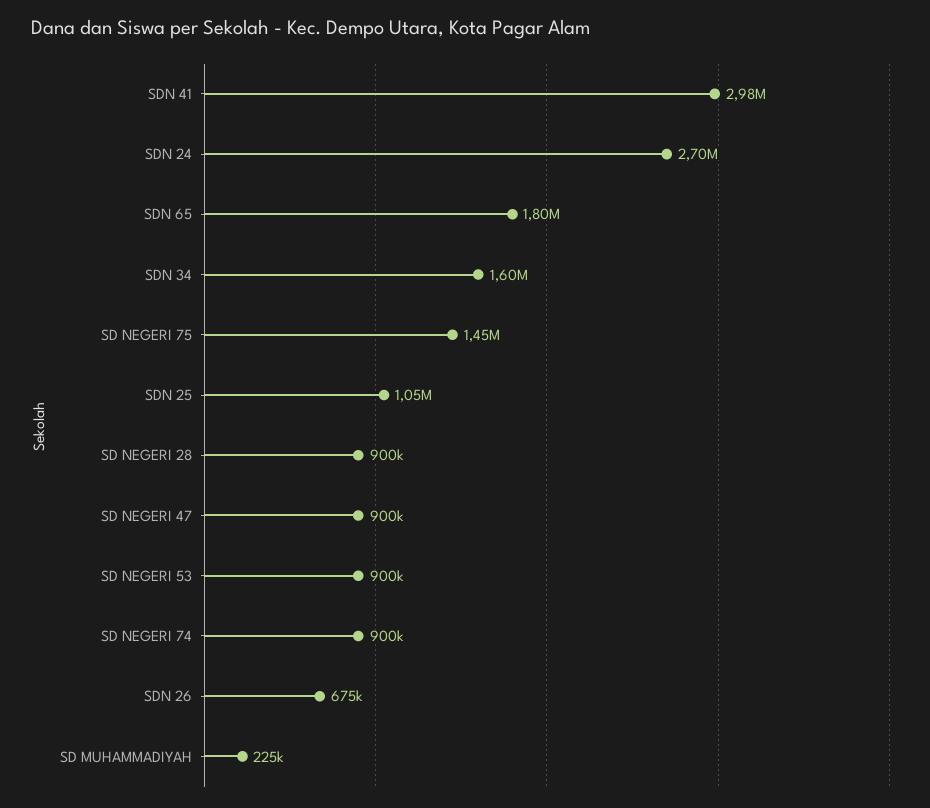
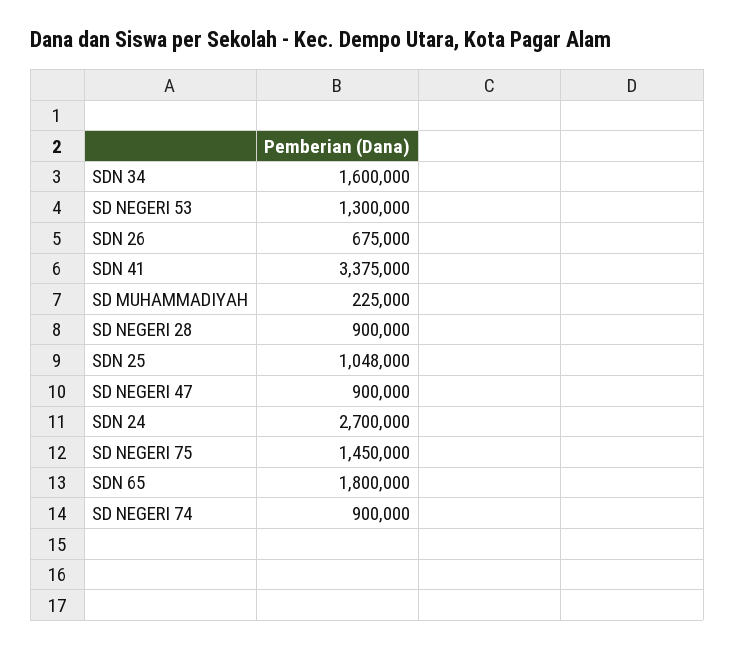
  {
-   "SDN 41": 2980000,
+   "SDN 41": 3375000,
    "SDN 24": 2700000,
    "SDN 65": 1800000,
    "SDN 34": 1600000,
    "SD NEGERI 75": 1450000,
    "SDN 25": 1048000,
    "SD NEGERI 28": 900000,
    "SD NEGERI 47": 900000,
-   "SD NEGERI 53": 900000,
+   "SD NEGERI 53": 1300000,
    "SD NEGERI 74": 900000,
    "SDN 26": 675000,
    "SD MUHAMMADIYAH": 225000
  }

